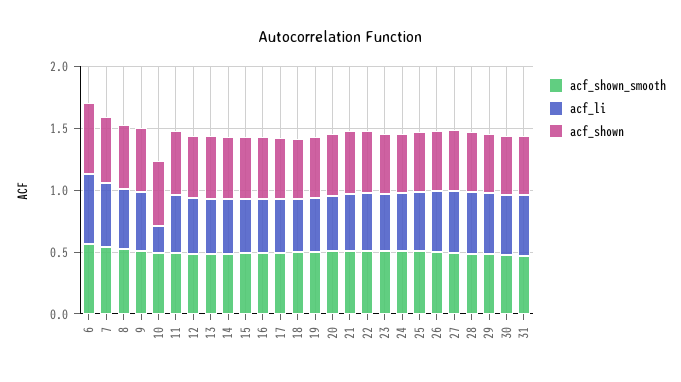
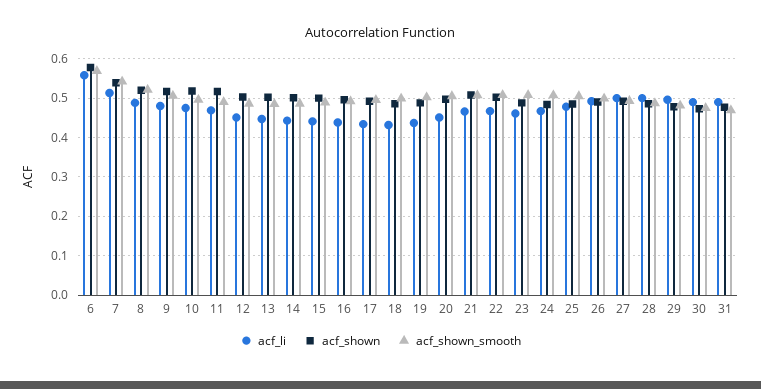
  {
    "acf_shown_smooth": {
      "6": 0.56,
      "7": 0.54,
      "8": 0.52,
      "9": 0.5,
      "10": 0.5,
      "11": 0.5,
      "12": 0.48,
      "13": 0.48,
      "14": 0.48,
      "15": 0.48,
      "16": 0.5,
      "17": 0.5,
      "18": 0.5,
      "19": 0.5,
      "20": 0.5,
      "21": 0.5,
      "22": 0.5,
      "23": 0.5,
      "24": 0.5,
      "25": 0.5,
      "26": 0.5,
      "27": 0.5,
      "28": 0.48,
      "29": 0.48,
      "30": 0.48,
      "31": 0.46
    },
    "acf_li": {
      "6": 0.56,
      "7": 0.52,
      "8": 0.48,
      "9": 0.48,
-     "10": 0.2,
+     "10": 0.48,
      "11": 0.46,
      "12": 0.46,
      "13": 0.44,
      "14": 0.44,
      "15": 0.44,
      "16": 0.44,
      "17": 0.44,
      "18": 0.44,
      "19": 0.44,
      "20": 0.46,
      "21": 0.46,
      "22": 0.46,
      "23": 0.46,
      "24": 0.46,
      "25": 0.48,
      "26": 0.5,
      "27": 0.5,
      "28": 0.5,
      "29": 0.5,
      "30": 0.5,
      "31": 0.5
    },
    "acf_shown": {
      "6": 0.58,
      "7": 0.54,
      "8": 0.52,
      "9": 0.52,
      "10": 0.52,
      "11": 0.52,
      "12": 0.5,
      "13": 0.5,
      "14": 0.5,
      "15": 0.5,
      "16": 0.5,
      "17": 0.5,
      "18": 0.48,
      "19": 0.48,
      "20": 0.5,
      "21": 0.5,
      "22": 0.5,
      "23": 0.48,
      "24": 0.48,
      "25": 0.48,
      "26": 0.5,
      "27": 0.5,
      "28": 0.48,
      "29": 0.48,
      "30": 0.48,
      "31": 0.48
    }
  }

